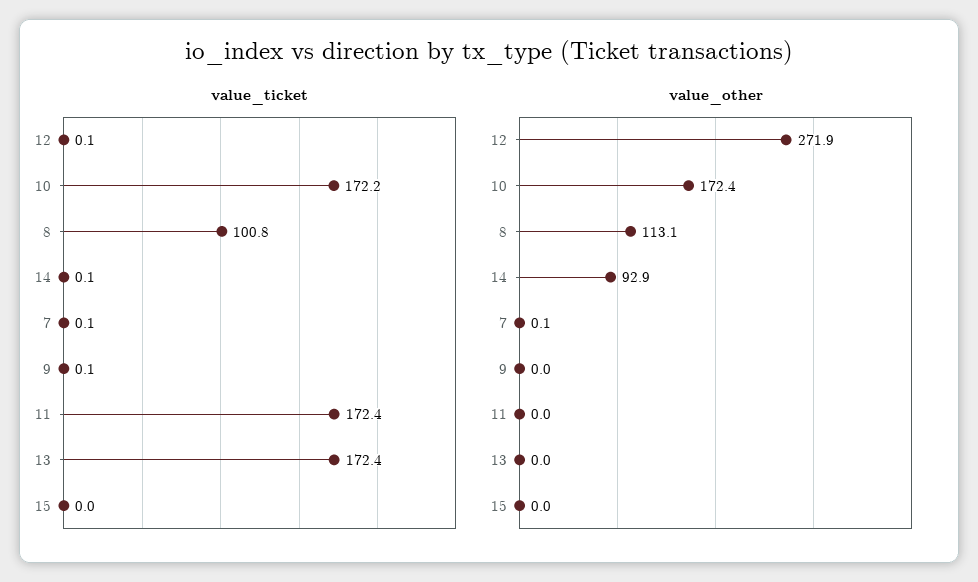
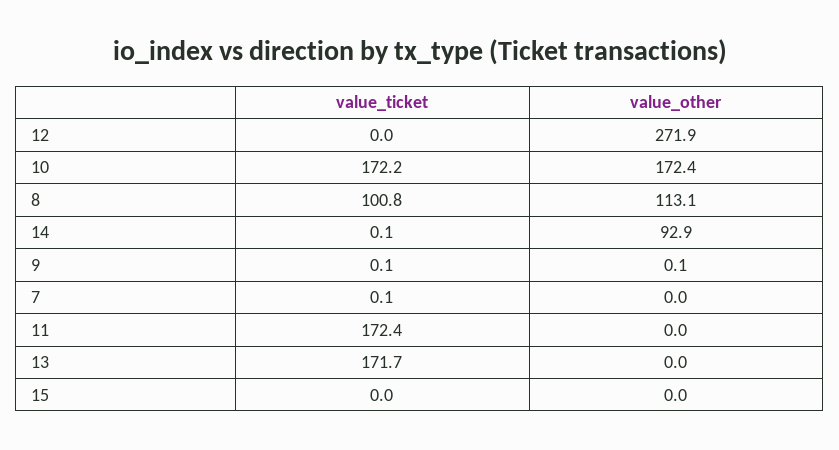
  {
    "value_ticket": {
-     "12": 0.1,
+     "12": 0,
      "10": 172.2,
      "8": 100.8,
      "14": 0.1,
      "7": 0.1,
      "9": 0.1,
      "11": 172.4,
-     "13": 172.4,
+     "13": 171.7,
      "15": 0
    },
    "value_other": {
      "12": 271.9,
      "10": 172.4,
      "8": 113.1,
      "14": 92.9,
-     "7": 0.1,
+     "7": 0,
-     "9": 0,
+     "9": 0.1,
      "11": 0,
      "13": 0,
      "15": 0
    }
  }

